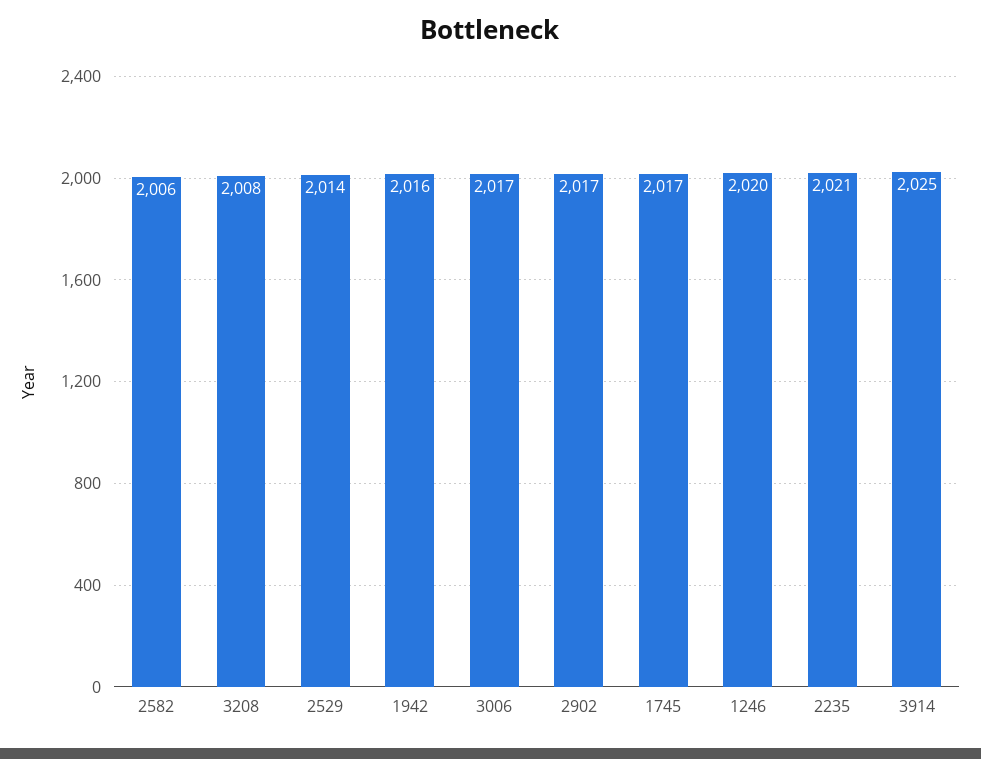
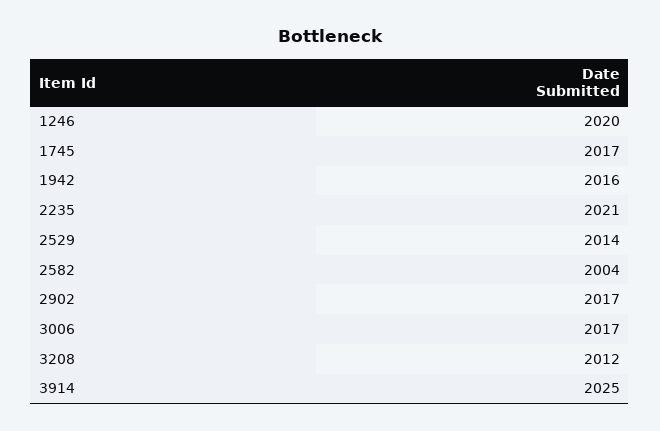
  {
-   "2582": 2006,
+   "2582": 2004,
-   "3208": 2008,
+   "3208": 2012,
    "2529": 2014,
    "1942": 2016,
    "3006": 2017,
    "2902": 2017,
    "1745": 2017,
    "1246": 2020,
    "2235": 2021,
    "3914": 2025
  }

